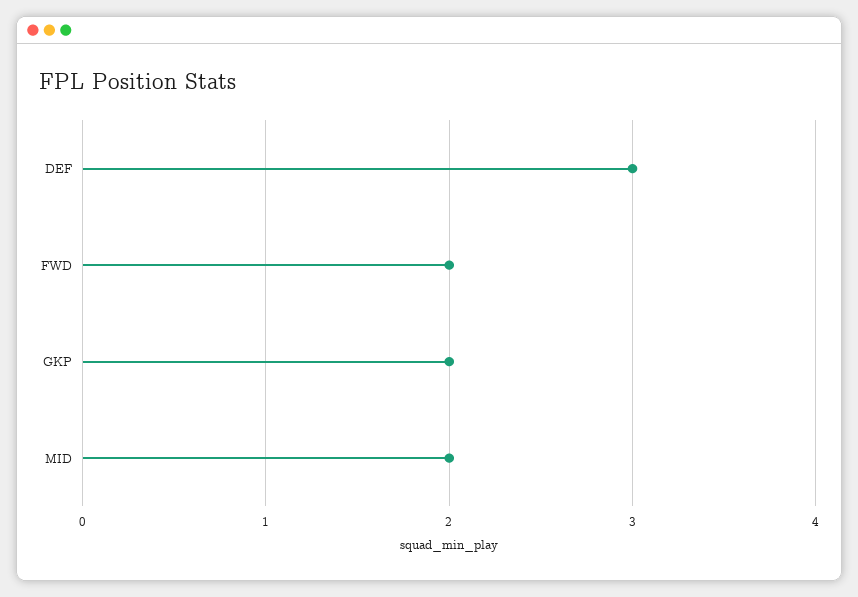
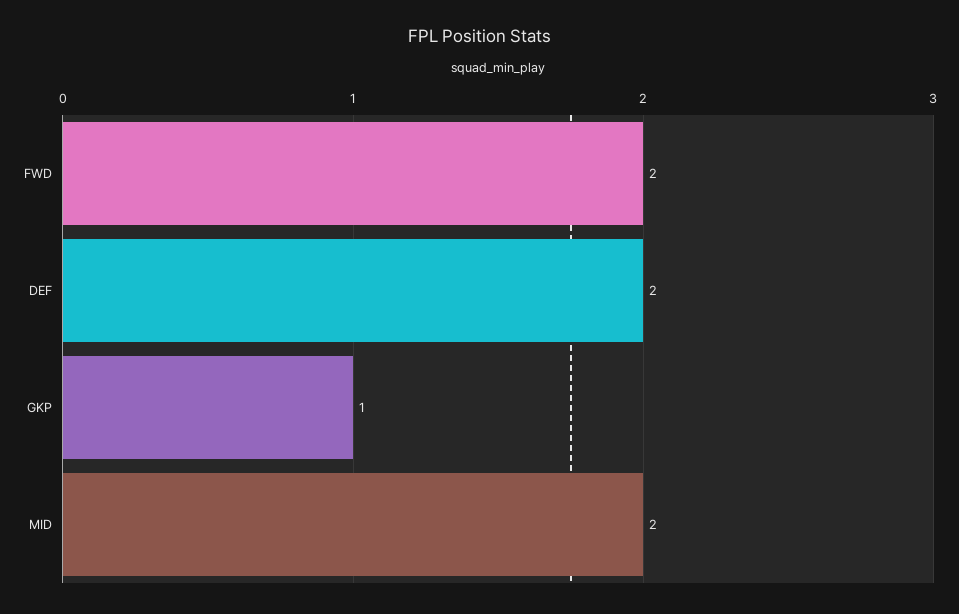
  {
-   "DEF": 3,
+   "DEF": 2,
    "FWD": 2,
-   "GKP": 2,
+   "GKP": 1,
    "MID": 2
  }

